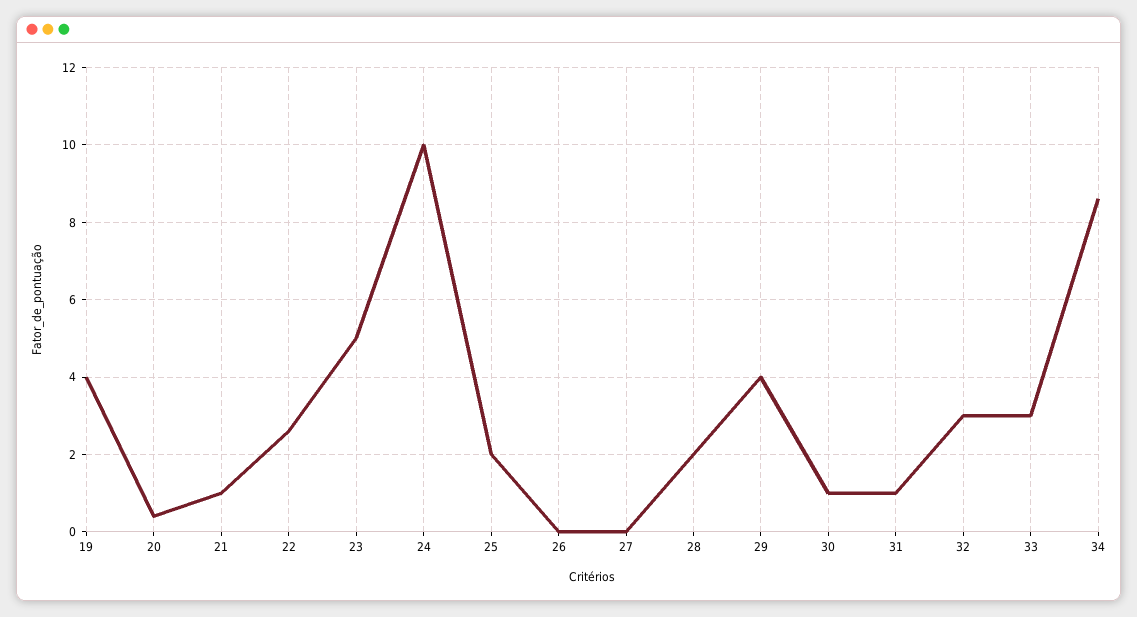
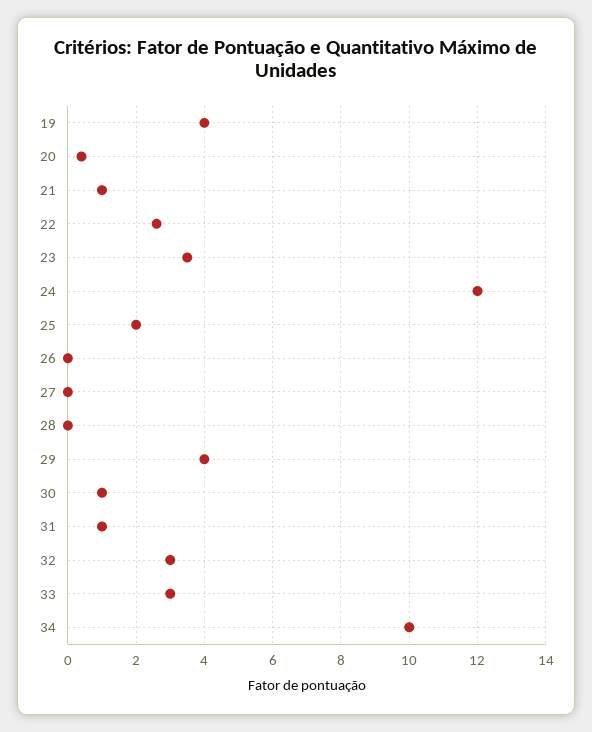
  {
    "19": 4,
    "20": 0.5,
    "21": 1,
    "22": 2.5,
-   "23": 5,
+   "23": 3.5,
-   "24": 10,
+   "24": 12,
    "25": 2,
    "26": 0,
    "27": 0,
-   "28": 2,
+   "28": 0,
    "29": 4,
    "30": 1,
    "31": 1,
    "32": 3,
    "33": 3,
-   "34": 8.5
+   "34": 10
  }

